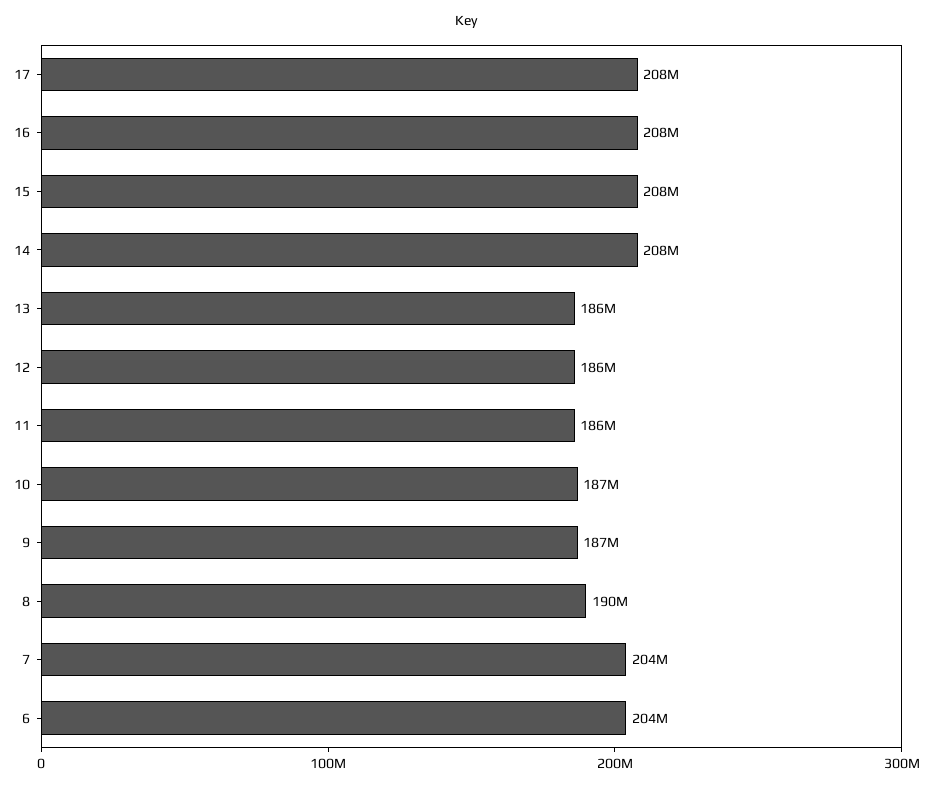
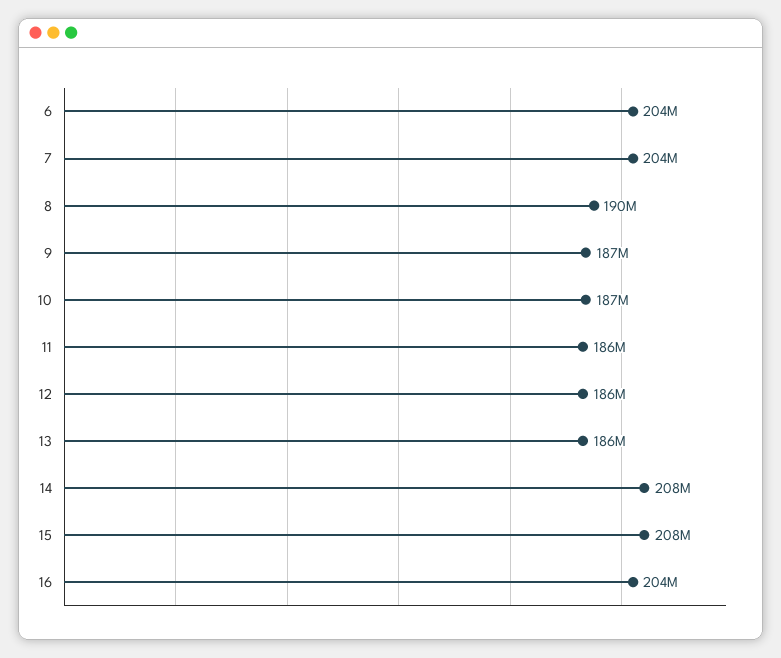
  {
-   "17": 208000000,
-   "16": 208000000,
+   "16": 204000000,
    "15": 208000000,
    "14": 208000000,
    "13": 186000000,
    "12": 186000000,
    "11": 186000000,
    "10": 187000000,
    "9": 187000000,
    "8": 190000000,
    "7": 204000000,
    "6": 204000000
  }

